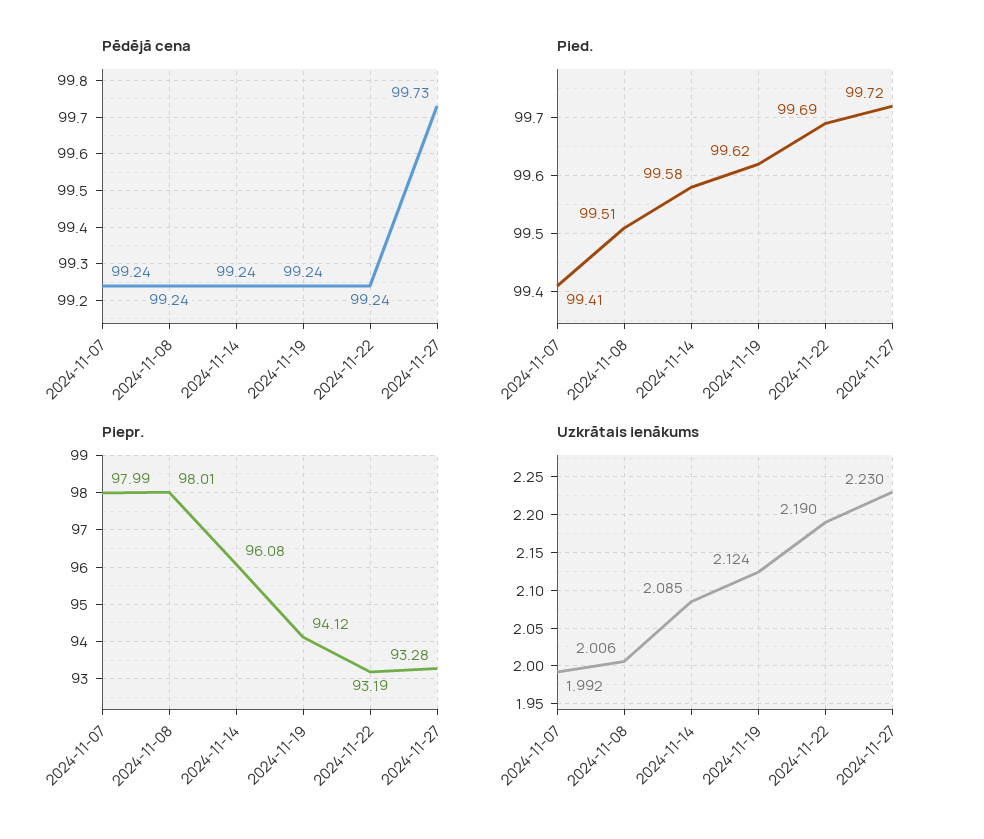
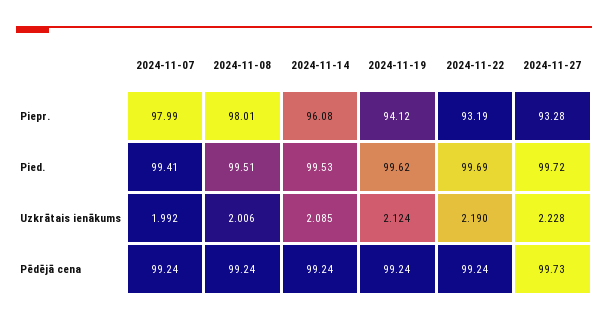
  {
    "Pēdējā cena": {
      "2024-11-07": 99.24,
      "2024-11-08": 99.24,
      "2024-11-14": 99.24,
      "2024-11-19": 99.24,
      "2024-11-22": 99.24,
      "2024-11-27": 99.73
    },
    "Pied.": {
      "2024-11-07": 99.41,
      "2024-11-08": 99.51,
-     "2024-11-14": 99.58,
+     "2024-11-14": 99.53,
      "2024-11-19": 99.62,
      "2024-11-22": 99.69,
      "2024-11-27": 99.72
    },
    "Piepr.": {
      "2024-11-07": 97.99,
      "2024-11-08": 98.01,
      "2024-11-14": 96.08,
      "2024-11-19": 94.12,
      "2024-11-22": 93.19,
      "2024-11-27": 93.28
    },
    "Uzkrātais ienākums": {
      "2024-11-07": 1.992,
      "2024-11-08": 2.006,
      "2024-11-14": 2.085,
      "2024-11-19": 2.124,
      "2024-11-22": 2.19,
-     "2024-11-27": 2.23
+     "2024-11-27": 2.228
    }
  }

